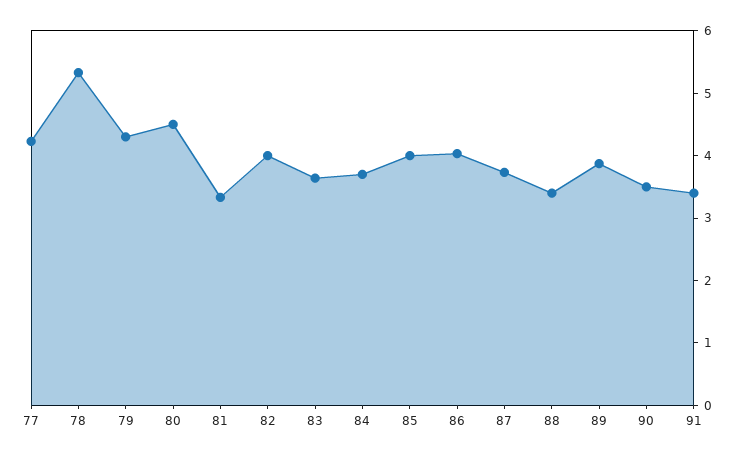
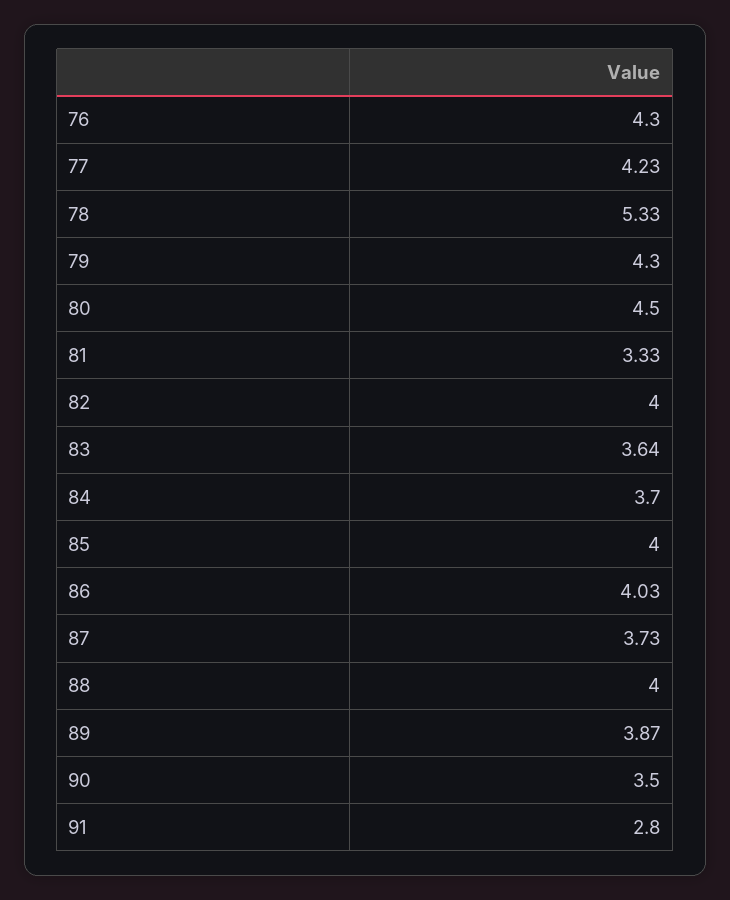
  {
    "77": 4.23,
    "78": 5.33,
    "79": 4.3,
    "80": 4.5,
    "81": 3.33,
    "82": 4,
    "83": 3.64,
    "84": 3.7,
    "85": 4,
    "86": 4.03,
    "87": 3.73,
-   "88": 3.4,
+   "88": 4,
    "89": 3.87,
    "90": 3.5,
-   "91": 3.4
+   "91": 2.8,
+   "76": 4.3
  }

